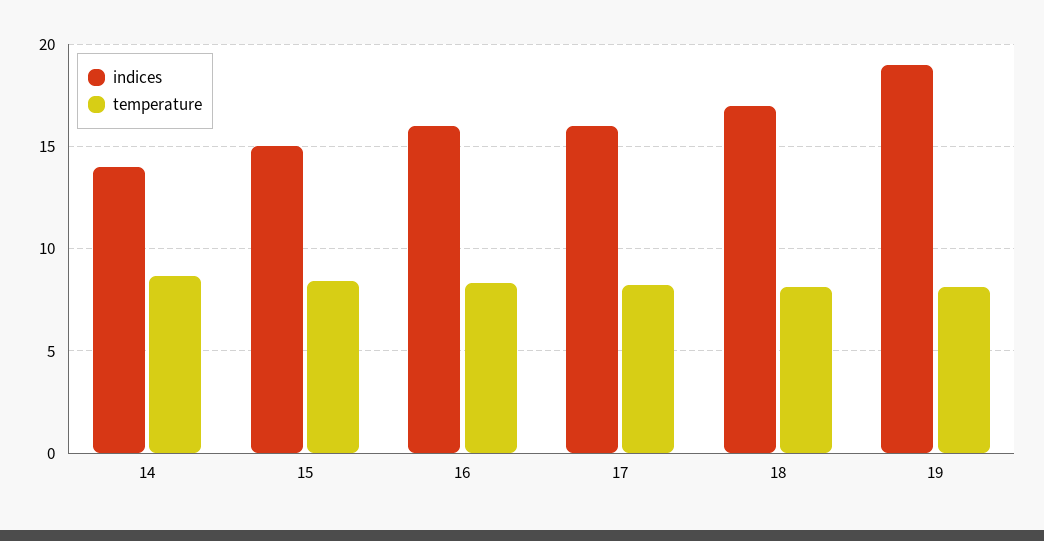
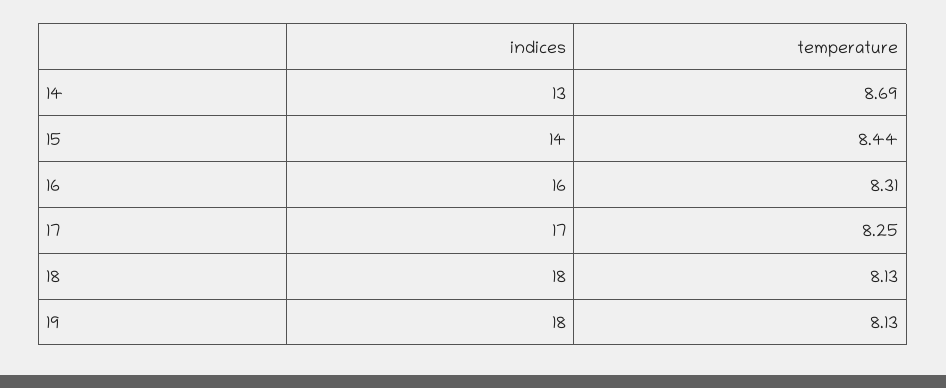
  {
    "indices": {
-     "14": 14,
+     "14": 13,
-     "15": 15,
+     "15": 14,
      "16": 16,
-     "17": 16,
+     "17": 17,
-     "18": 17,
+     "18": 18,
-     "19": 19
+     "19": 18
    },
    "temperature": {
      "14": 8.69,
      "15": 8.44,
      "16": 8.31,
      "17": 8.25,
      "18": 8.13,
      "19": 8.13
    }
  }

